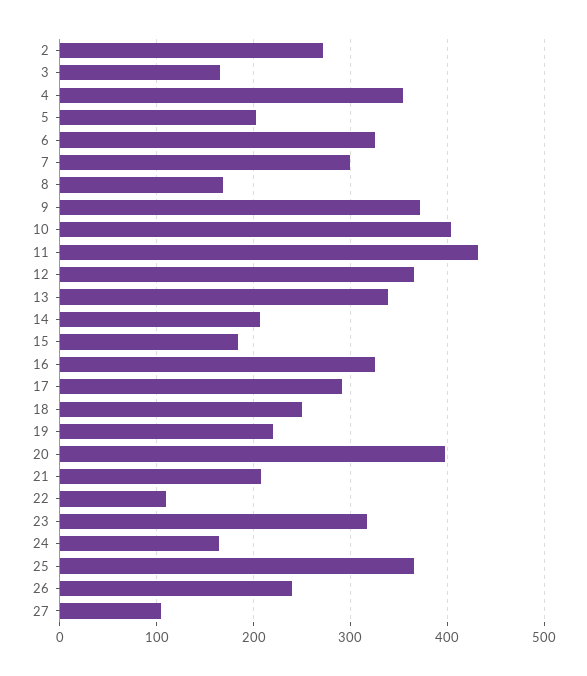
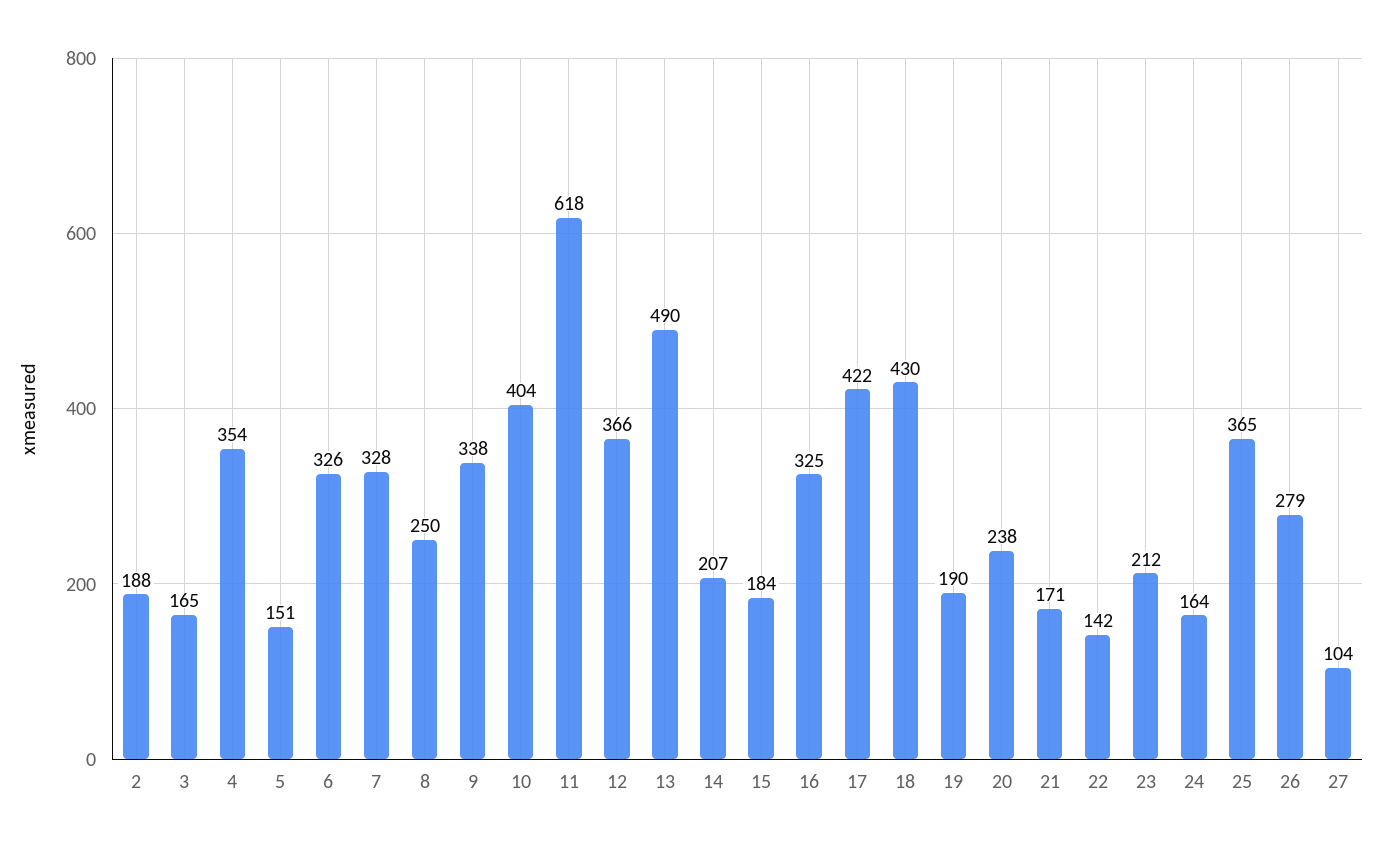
  {
-   "2": 270,
+   "2": 188,
    "3": 165,
    "4": 354,
-   "5": 200,
+   "5": 151,
    "6": 326,
-   "7": 300,
+   "7": 328,
-   "8": 170,
+   "8": 250,
-   "9": 370,
+   "9": 338,
    "10": 404,
-   "11": 430,
+   "11": 618,
    "12": 366,
-   "13": 340,
+   "13": 490,
    "14": 207,
    "15": 184,
    "16": 325,
-   "17": 290,
+   "17": 422,
-   "18": 250,
+   "18": 430,
-   "19": 220,
+   "19": 190,
-   "20": 400,
+   "20": 238,
-   "21": 210,
+   "21": 171,
-   "22": 110,
+   "22": 142,
-   "23": 320,
+   "23": 212,
    "24": 164,
    "25": 365,
-   "26": 240,
+   "26": 279,
    "27": 104
  }

